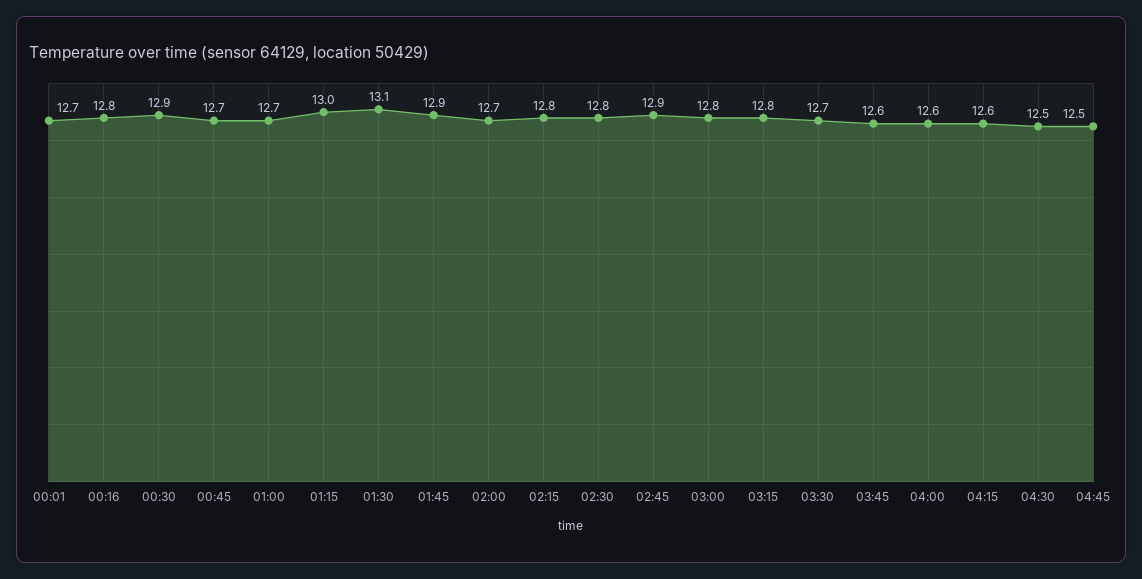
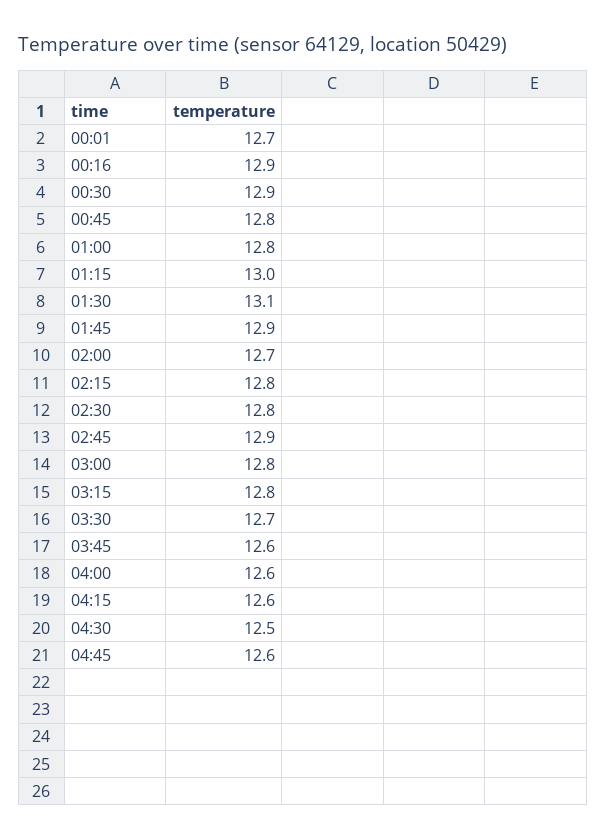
  {
    "00:01": 12.7,
-   "00:16": 12.8,
+   "00:16": 12.9,
    "00:30": 12.9,
-   "00:45": 12.7,
+   "00:45": 12.8,
-   "01:00": 12.7,
+   "01:00": 12.8,
    "01:15": 13,
    "01:30": 13.1,
    "01:45": 12.9,
    "02:00": 12.7,
    "02:15": 12.8,
    "02:30": 12.8,
    "02:45": 12.9,
    "03:00": 12.8,
    "03:15": 12.8,
    "03:30": 12.7,
    "03:45": 12.6,
    "04:00": 12.6,
    "04:15": 12.6,
    "04:30": 12.5,
-   "04:45": 12.5
+   "04:45": 12.6
  }

